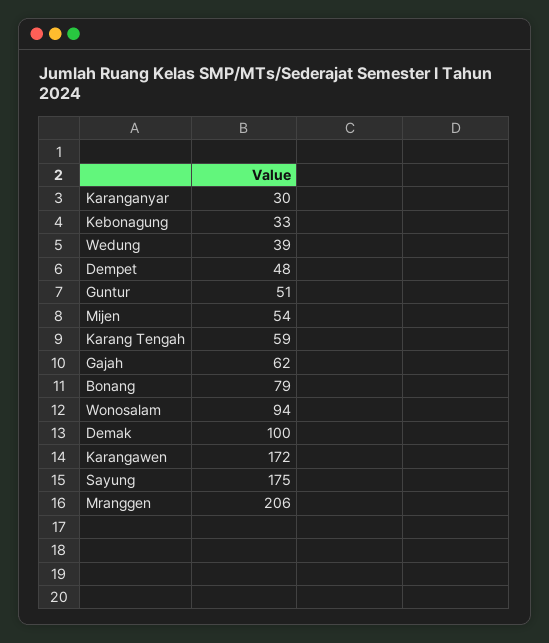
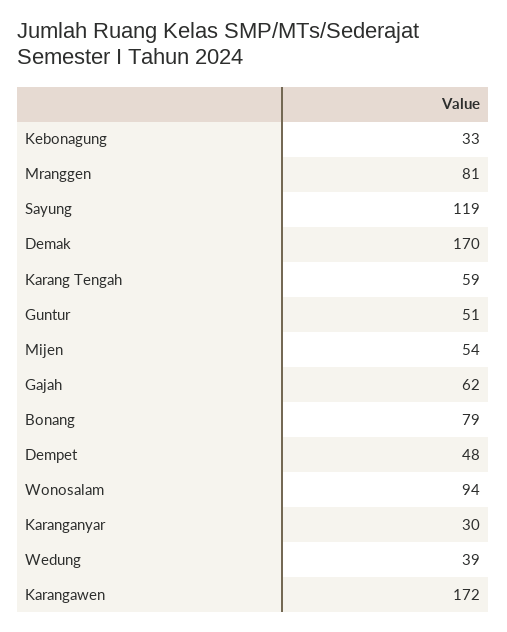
  {
    "Karanganyar": 30,
    "Kebonagung": 33,
    "Wedung": 39,
    "Dempet": 48,
    "Guntur": 51,
    "Mijen": 54,
    "Karang Tengah": 59,
    "Gajah": 62,
    "Bonang": 79,
    "Wonosalam": 94,
-   "Demak": 100,
+   "Demak": 170,
    "Karangawen": 172,
-   "Sayung": 175,
+   "Sayung": 119,
-   "Mranggen": 206
+   "Mranggen": 81
  }

